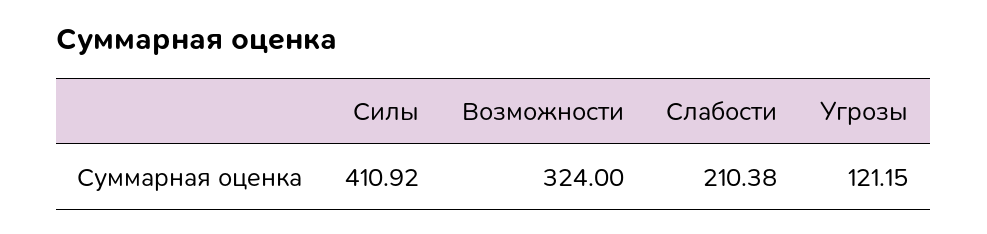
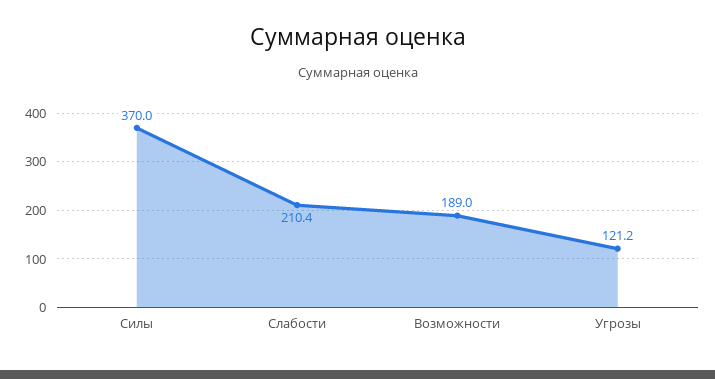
  {
-   "Силы": 410.92,
+   "Силы": 370,
-   "Возможности": 324,
+   "Возможности": 189,
    "Слабости": 210.38,
    "Угрозы": 121.15
  }

